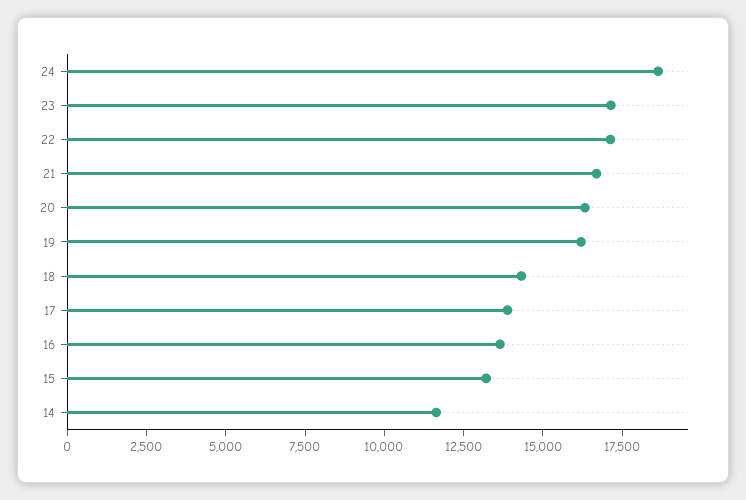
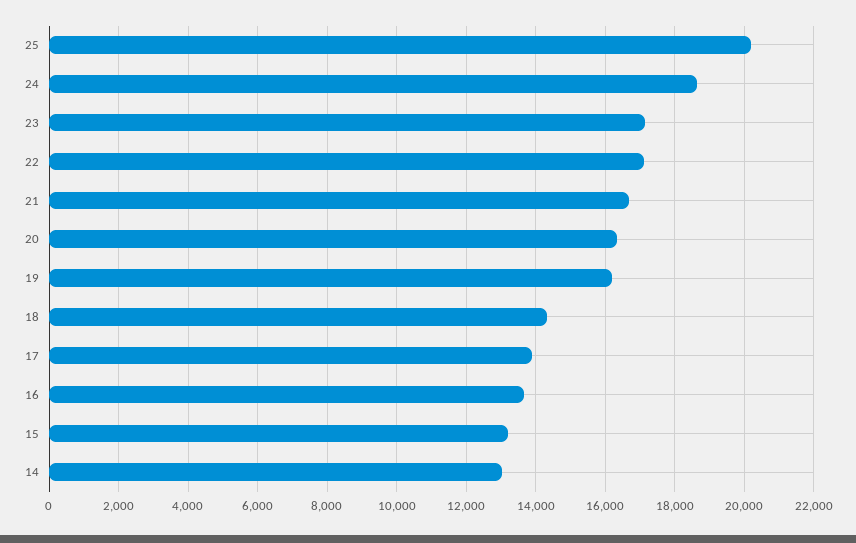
  {
    "24": 18600,
    "23": 17200,
    "22": 17200,
    "21": 16600,
    "20": 16400,
    "19": 16200,
    "18": 14400,
    "17": 13800,
    "16": 13600,
    "15": 13200,
-   "14": 11500
+   "14": 13000,
+   "25": 20200
  }

